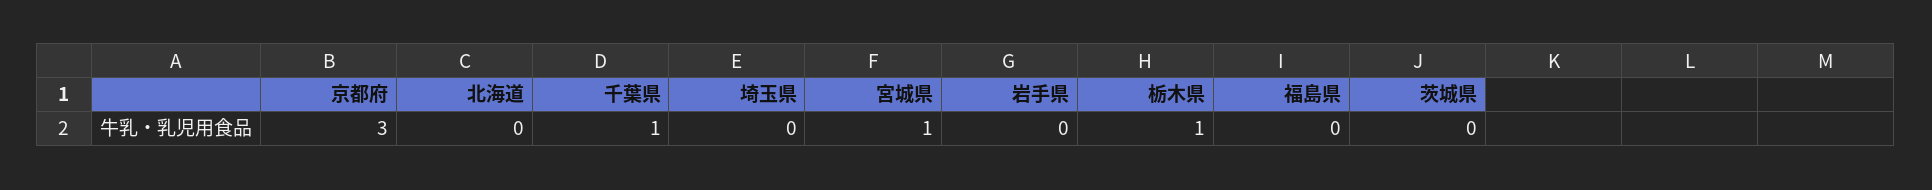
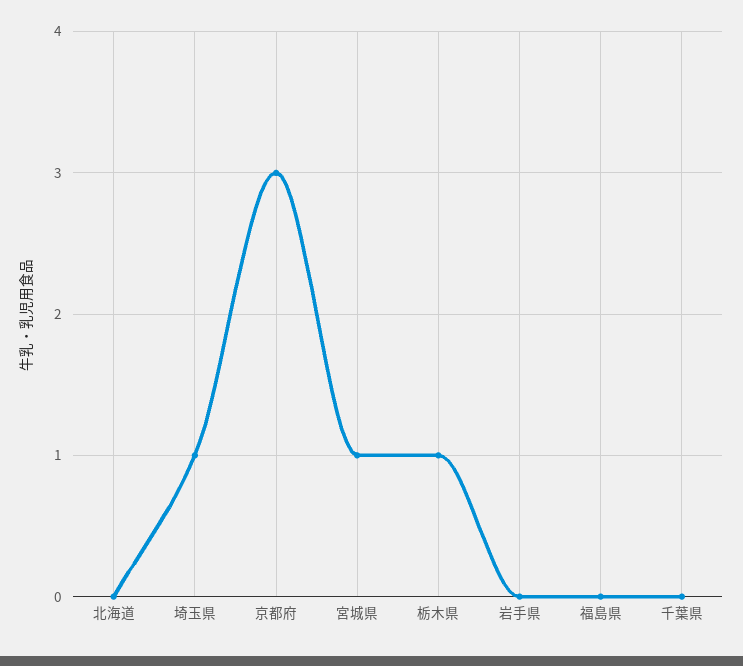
  {
    "京都府": 3,
    "北海道": 0,
-   "千葉県": 1,
+   "千葉県": 0,
-   "埼玉県": 0,
+   "埼玉県": 1,
    "宮城県": 1,
    "岩手県": 0,
    "栃木県": 1,
-   "福島県": 0,
+   "福島県": 0
-   "茨城県": 0
  }

